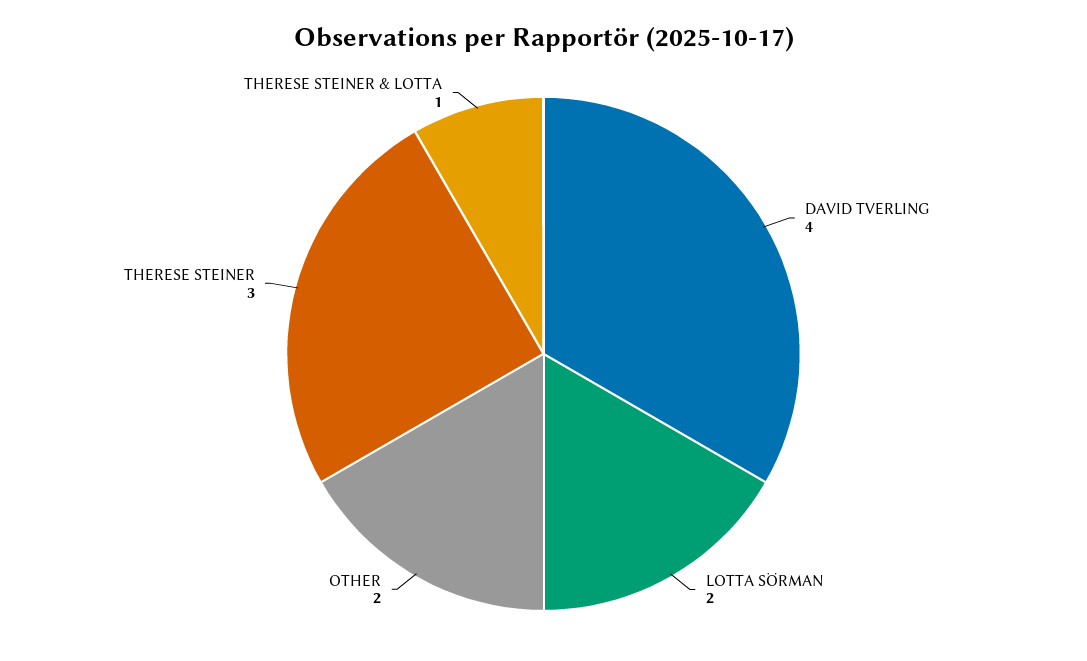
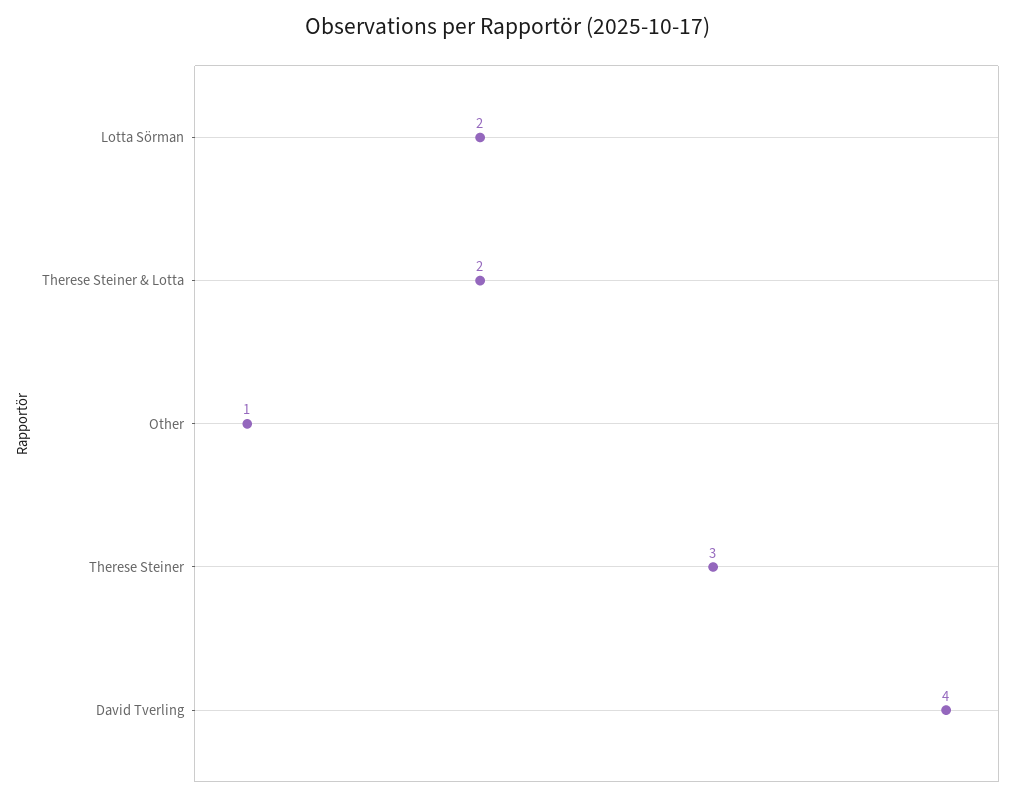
  {
    "DAVID TVERLING": 4,
    "LOTTA SÖRMAN": 2,
-   "OTHER": 2,
+   "OTHER": 1,
    "THERESE STEINER": 3,
-   "THERESE STEINER & LOTTA": 1
+   "THERESE STEINER & LOTTA": 2
  }

